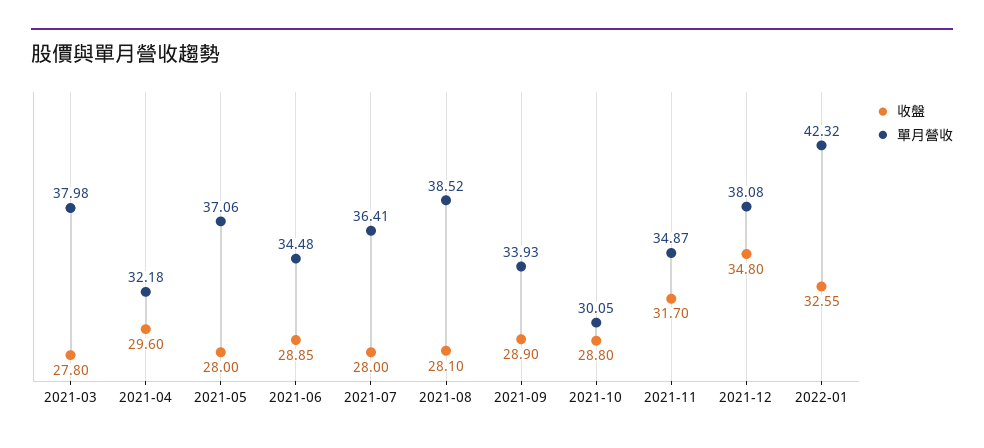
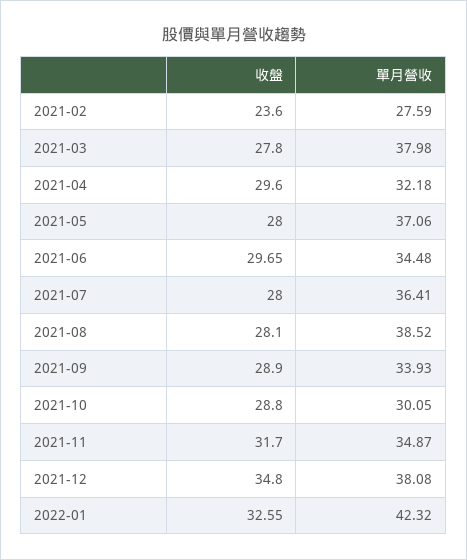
  {
    "收盤": {
      "2021-03": 27.8,
      "2021-04": 29.6,
      "2021-05": 28,
-     "2021-06": 28.85,
+     "2021-06": 29.65,
      "2021-07": 28,
      "2021-08": 28.1,
      "2021-09": 28.9,
      "2021-10": 28.8,
      "2021-11": 31.7,
      "2021-12": 34.8,
-     "2022-01": 32.55
+     "2022-01": 32.55,
+     "2021-02": 23.6
    },
    "單月營收": {
      "2021-03": 37.98,
      "2021-04": 32.18,
      "2021-05": 37.06,
      "2021-06": 34.48,
      "2021-07": 36.41,
      "2021-08": 38.52,
      "2021-09": 33.93,
      "2021-10": 30.05,
      "2021-11": 34.87,
      "2021-12": 38.08,
-     "2022-01": 42.32
+     "2022-01": 42.32,
+     "2021-02": 27.59
    }
  }

